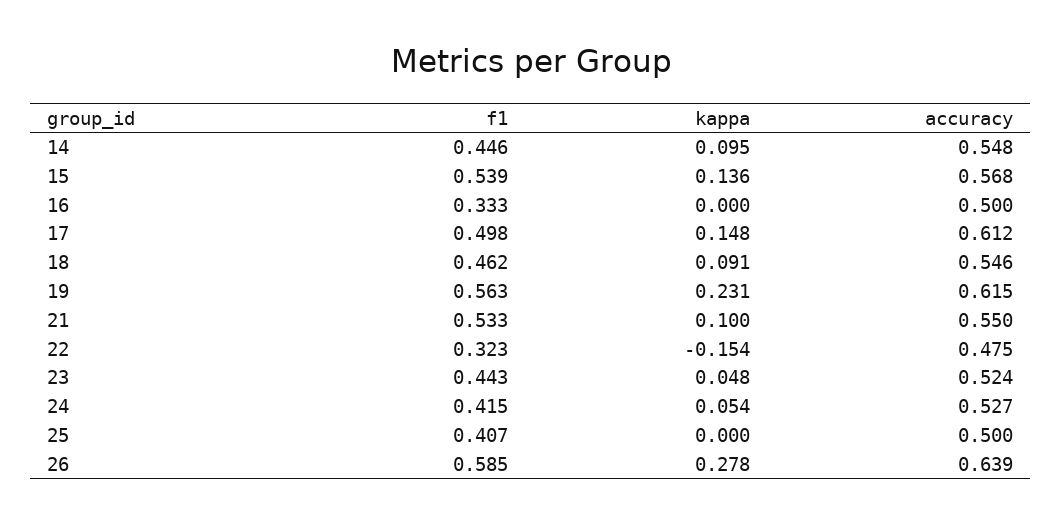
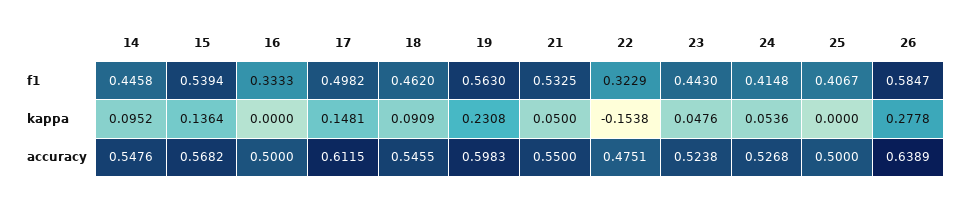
  {
    "f1": {
      "14": 0.4458,
      "15": 0.5394,
      "16": 0.3333,
      "17": 0.4982,
      "18": 0.462,
      "19": 0.563,
      "21": 0.5325,
      "22": 0.3229,
      "23": 0.443,
      "24": 0.4148,
      "25": 0.4067,
      "26": 0.5847
    },
    "kappa": {
      "14": 0.0952,
      "15": 0.1364,
      "16": 0,
      "17": 0.1481,
      "18": 0.0909,
      "19": 0.2308,
-     "21": 0.1,
+     "21": 0.05,
      "22": -0.1538,
      "23": 0.0476,
      "24": 0.0536,
      "25": 0,
      "26": 0.2778
    },
    "accuracy": {
      "14": 0.5476,
      "15": 0.5682,
      "16": 0.5,
      "17": 0.6115,
      "18": 0.5455,
-     "19": 0.615,
+     "19": 0.5983,
      "21": 0.55,
      "22": 0.4751,
      "23": 0.5238,
      "24": 0.5268,
      "25": 0.5,
      "26": 0.6389
    }
  }

